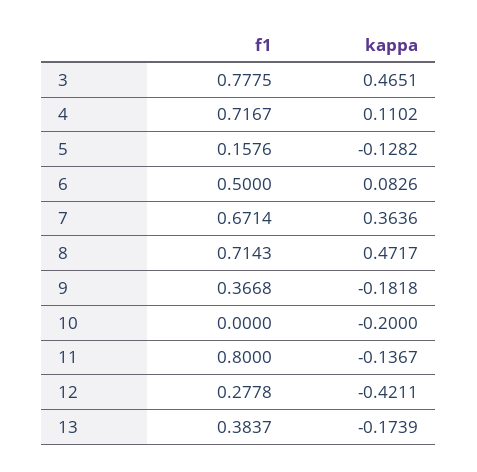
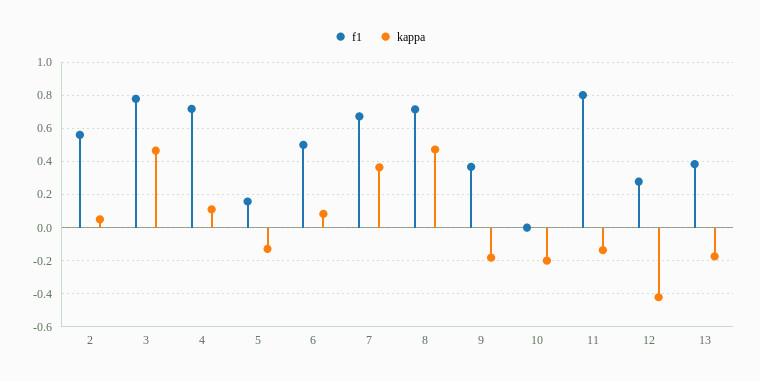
  {
    "f1": {
      "3": 0.7775,
      "4": 0.7167,
      "5": 0.1576,
      "6": 0.5,
      "7": 0.6714,
      "8": 0.7143,
      "9": 0.3668,
      "10": 0,
      "11": 0.8,
      "12": 0.2778,
-     "13": 0.3837
+     "13": 0.3837,
+     "2": 0.55
    },
    "kappa": {
      "3": 0.4651,
      "4": 0.1102,
      "5": -0.1282,
      "6": 0.0826,
      "7": 0.3636,
      "8": 0.4717,
      "9": -0.1818,
      "10": -0.2,
      "11": -0.1367,
      "12": -0.4211,
-     "13": -0.1739
+     "13": -0.1739,
+     "2": 0.05
    }
  }

